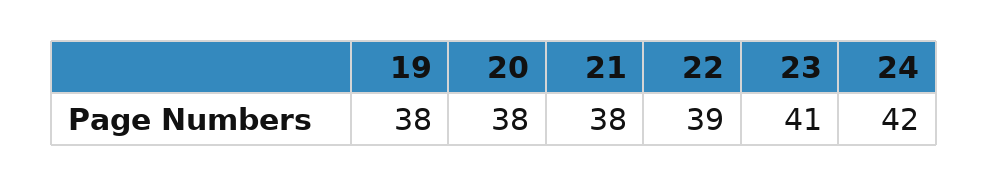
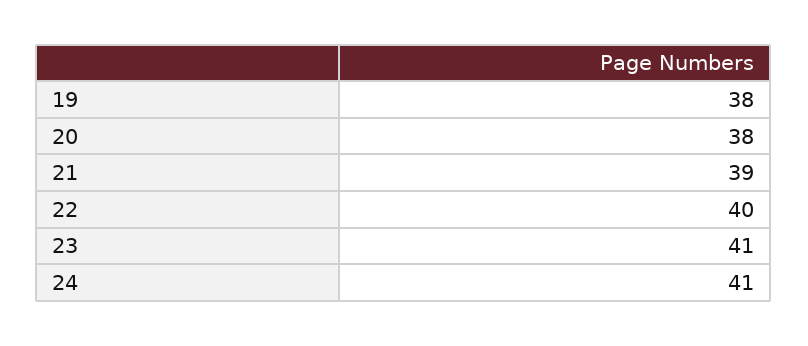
  {
    "19": 38,
    "20": 38,
-   "21": 38,
+   "21": 39,
-   "22": 39,
+   "22": 40,
    "23": 41,
-   "24": 42
+   "24": 41
  }

